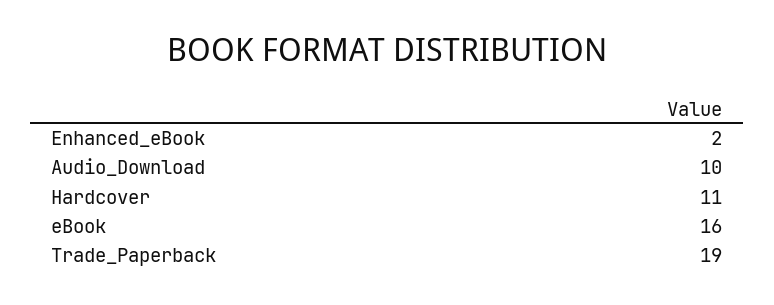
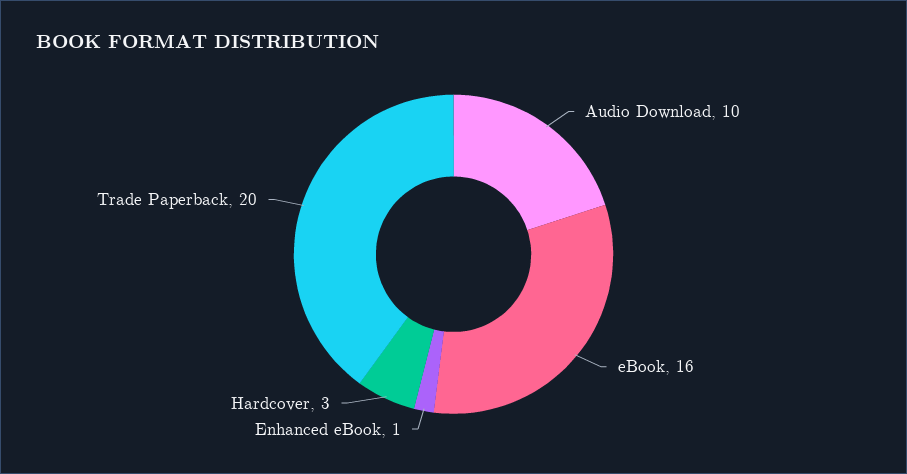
  {
-   "Enhanced_eBook": 2,
+   "Enhanced_eBook": 1,
    "Audio_Download": 10,
-   "Hardcover": 11,
+   "Hardcover": 3,
    "eBook": 16,
-   "Trade_Paperback": 19
+   "Trade_Paperback": 20
  }

